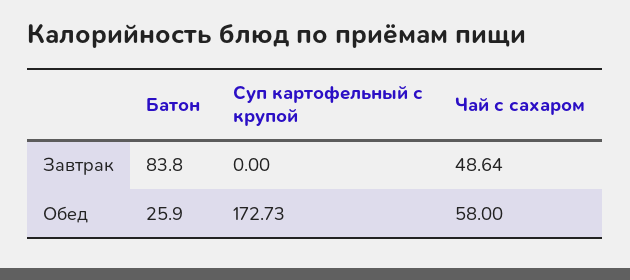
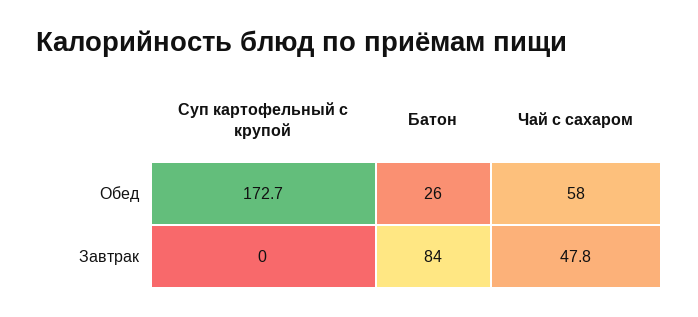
  {
    "Батон": {
      "Завтрак": 83.8,
      "Обед": 25.9
    },
    "Суп картофельный с крупой": {
      "Завтрак": 0,
      "Обед": 172.73
    },
    "Чай с сахаром": {
-     "Завтрак": 48.64,
+     "Завтрак": 47.8,
      "Обед": 58
    }
  }

